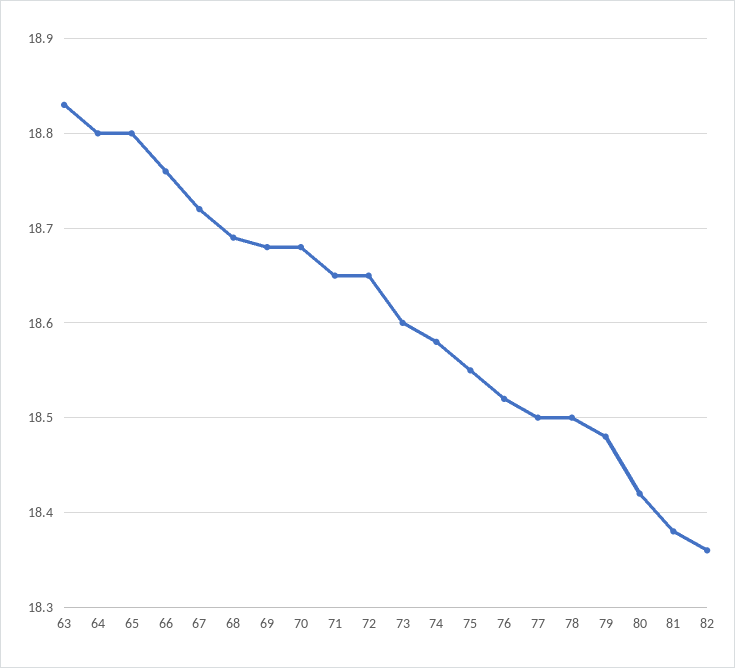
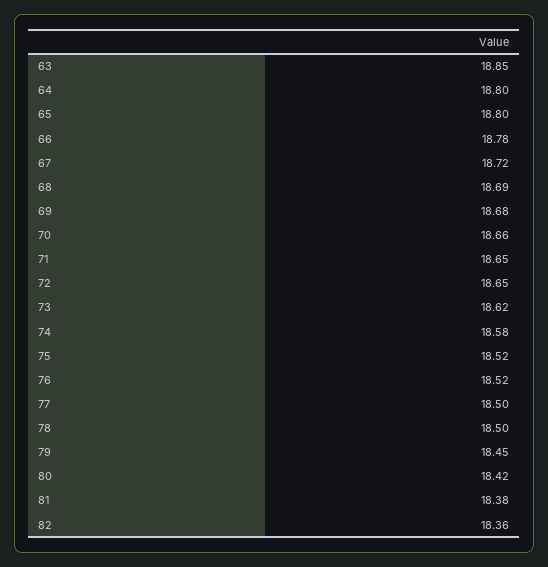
  {
-   "63": 18.83,
+   "63": 18.85,
    "64": 18.8,
    "65": 18.8,
-   "66": 18.76,
+   "66": 18.78,
    "67": 18.72,
    "68": 18.69,
    "69": 18.68,
-   "70": 18.68,
+   "70": 18.66,
    "71": 18.65,
    "72": 18.65,
-   "73": 18.6,
+   "73": 18.62,
    "74": 18.58,
-   "75": 18.55,
+   "75": 18.52,
    "76": 18.52,
    "77": 18.5,
    "78": 18.5,
-   "79": 18.48,
+   "79": 18.45,
    "80": 18.42,
    "81": 18.38,
    "82": 18.36
  }

